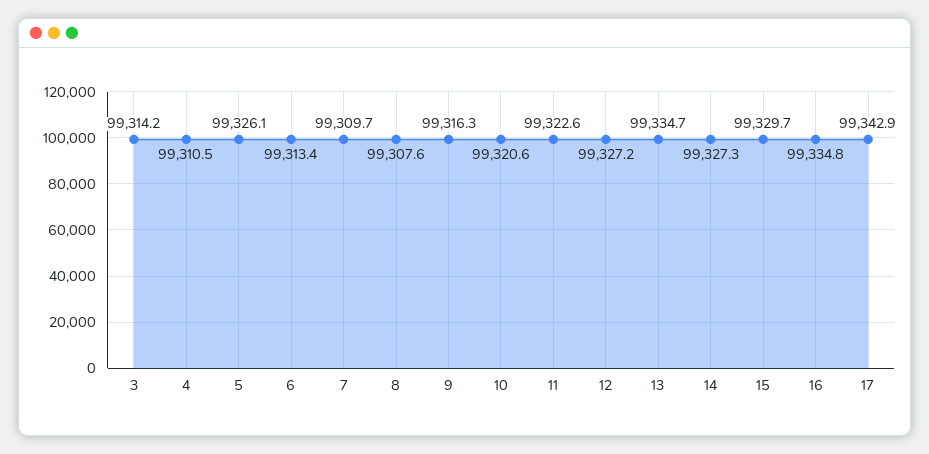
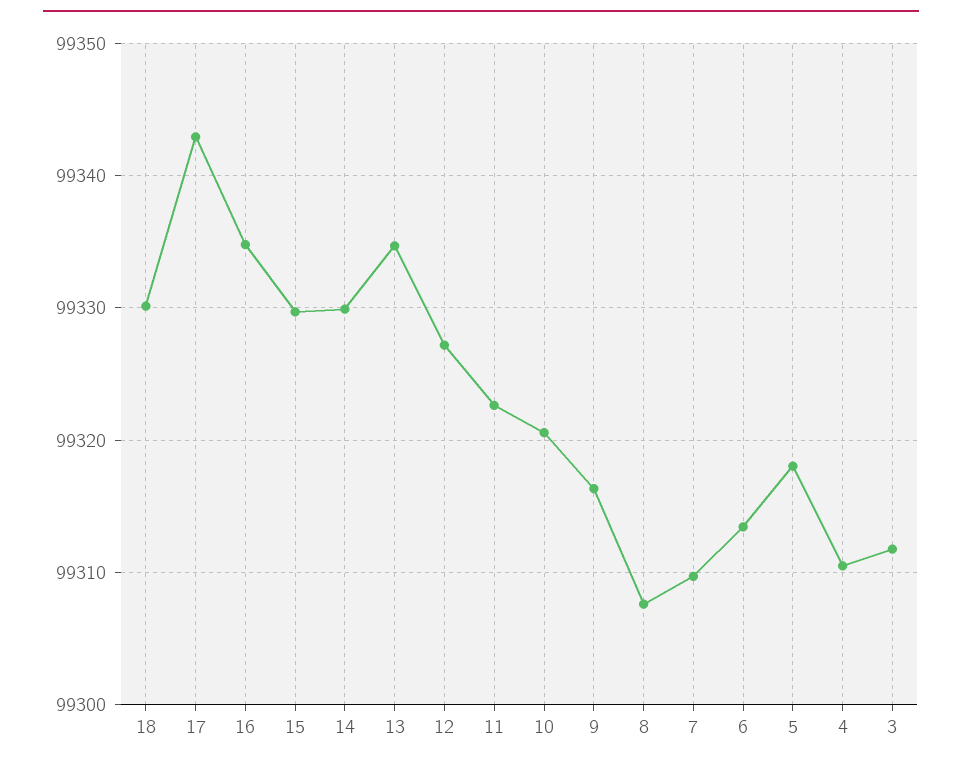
  {
-   "3": 99314.2,
+   "3": 99312,
    "4": 99310.5,
-   "5": 99326.1,
+   "5": 99318,
    "6": 99313.4,
    "7": 99309.7,
    "8": 99307.6,
    "9": 99316.3,
    "10": 99320.6,
    "11": 99322.6,
    "12": 99327.2,
    "13": 99334.7,
-   "14": 99327.3,
+   "14": 99330,
    "15": 99329.7,
    "16": 99334.8,
-   "17": 99342.9
+   "17": 99342.9,
+   "18": 99330
  }

